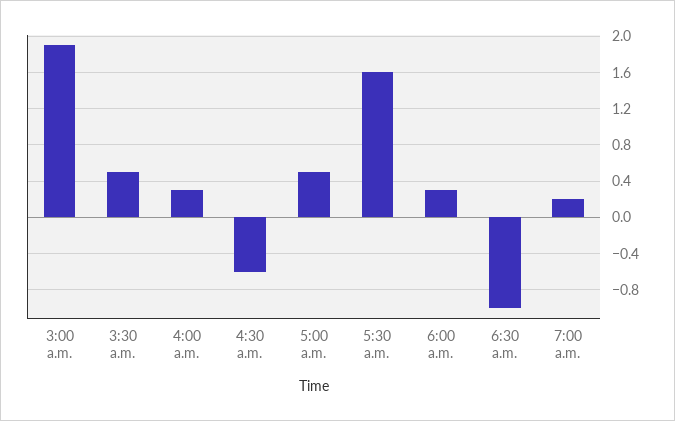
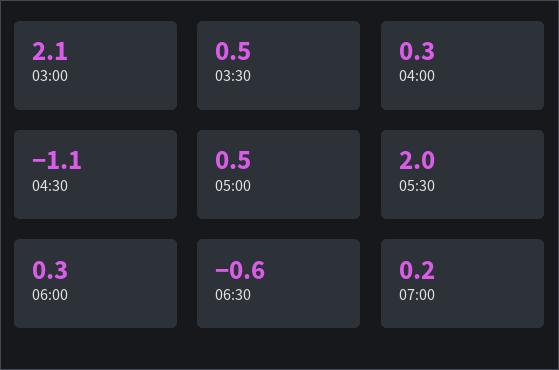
  {
-   "3:00 a.m.": 1.9,
+   "3:00 a.m.": 2.1,
    "3:30 a.m.": 0.5,
    "4:00 a.m.": 0.3,
-   "4:30 a.m.": -0.6,
+   "4:30 a.m.": -1.1,
    "5:00 a.m.": 0.5,
-   "5:30 a.m.": 1.6,
+   "5:30 a.m.": 2,
    "6:00 a.m.": 0.3,
-   "6:30 a.m.": -1,
+   "6:30 a.m.": -0.6,
    "7:00 a.m.": 0.2
  }

